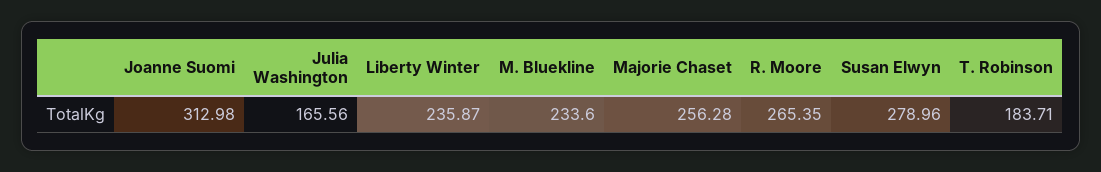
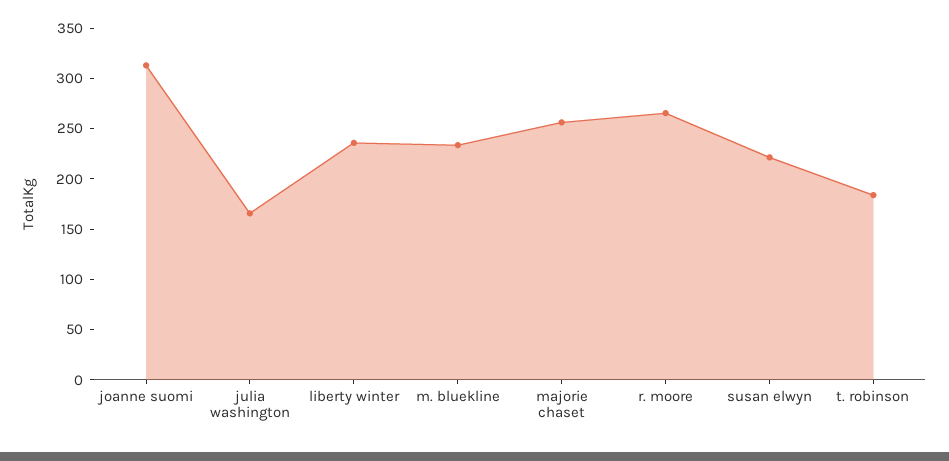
  {
    "Joanne Suomi": 312.98,
    "Julia Washington": 165.56,
    "Liberty Winter": 235.87,
    "M. Bluekline": 233.6,
    "Majorie Chaset": 256.28,
    "R. Moore": 265.35,
-   "Susan Elwyn": 278.96,
+   "Susan Elwyn": 220,
    "T. Robinson": 183.71
  }

